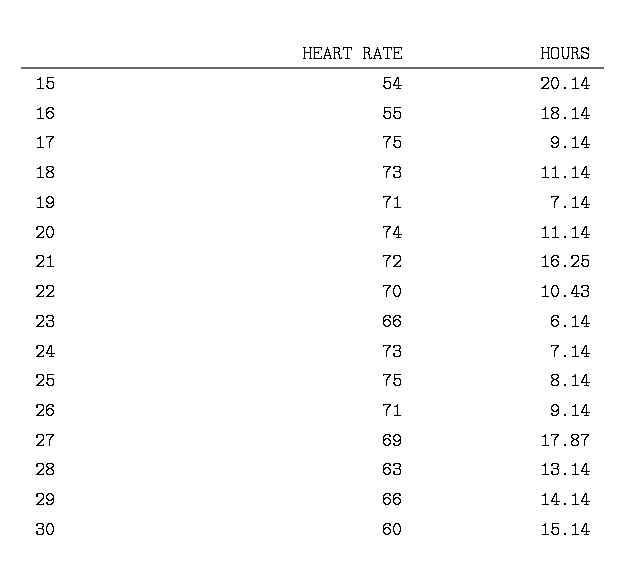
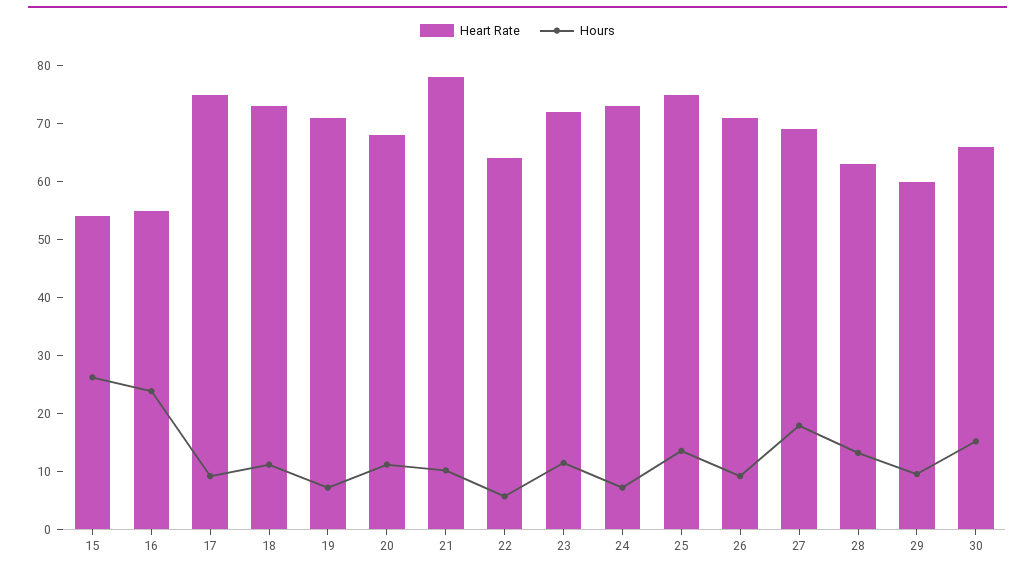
  {
    "HEART RATE": {
      "15": 54,
      "16": 55,
      "17": 75,
      "18": 73,
      "19": 71,
-     "20": 74,
+     "20": 68,
-     "21": 72,
+     "21": 78,
-     "22": 70,
+     "22": 64,
-     "23": 66,
+     "23": 72,
      "24": 73,
      "25": 75,
      "26": 71,
      "27": 69,
      "28": 63,
-     "29": 66,
+     "29": 60,
-     "30": 60
+     "30": 66
    },
    "HOURS": {
-     "15": 20.14,
+     "15": 26,
-     "16": 18.14,
+     "16": 24,
      "17": 9.14,
      "18": 11.14,
      "19": 7.14,
      "20": 11.14,
-     "21": 16.25,
+     "21": 10,
-     "22": 10.43,
+     "22": 6,
-     "23": 6.14,
+     "23": 12,
      "24": 7.14,
-     "25": 8.14,
+     "25": 14,
      "26": 9.14,
      "27": 17.87,
      "28": 13.14,
-     "29": 14.14,
+     "29": 10,
      "30": 15.14
    }
  }

